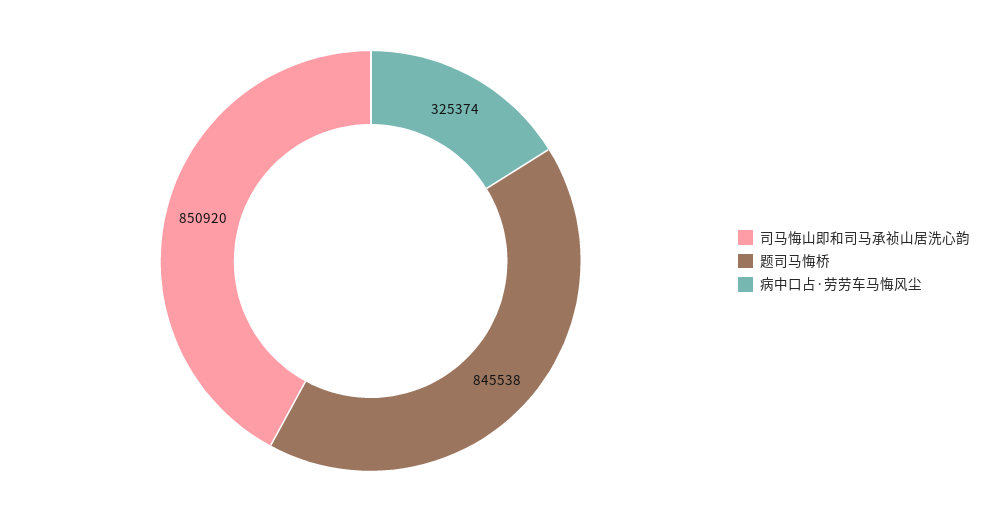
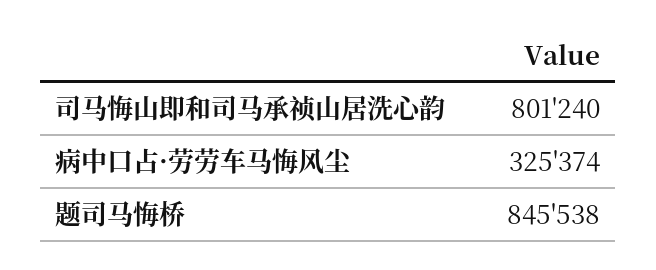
  {
-   "司马悔山即和司马承祯山居洗心韵": 850920,
+   "司马悔山即和司马承祯山居洗心韵": 801240,
    "题司马悔桥": 845538,
    "病中口占·劳劳车马悔风尘": 325374
  }

